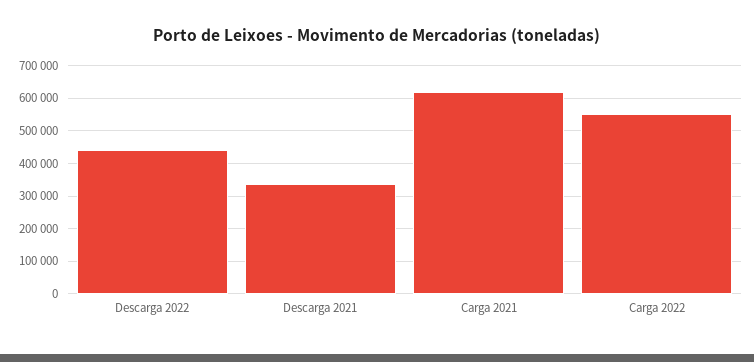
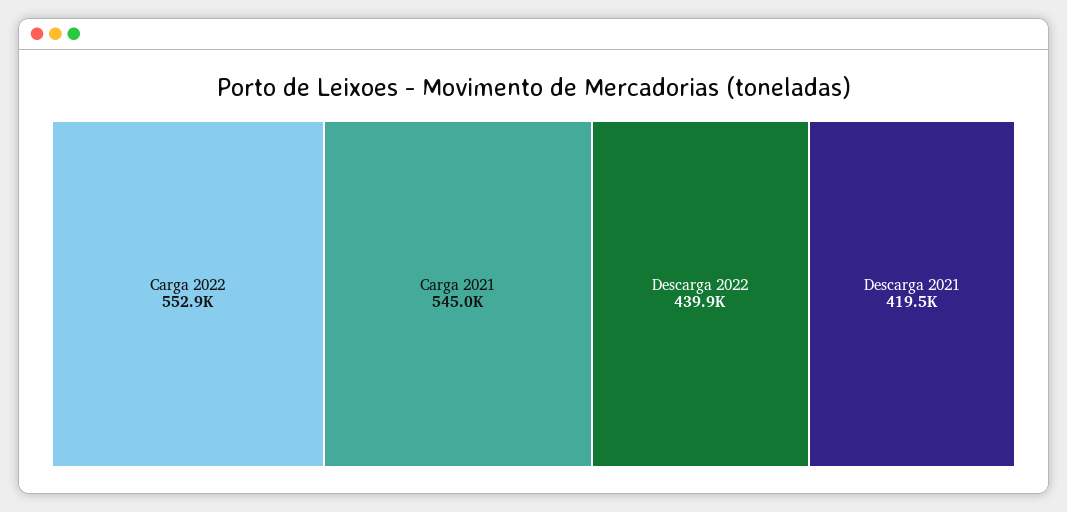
  {
    "Descarga 2022": 439900,
-   "Descarga 2021": 340000,
+   "Descarga 2021": 419500,
-   "Carga 2021": 620000,
+   "Carga 2021": 545000,
    "Carga 2022": 552900
  }

